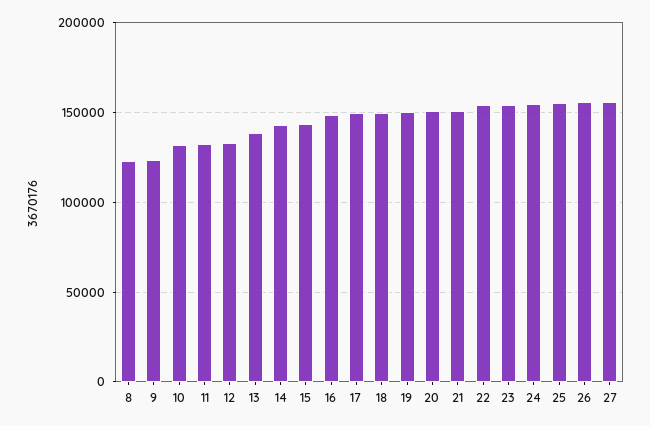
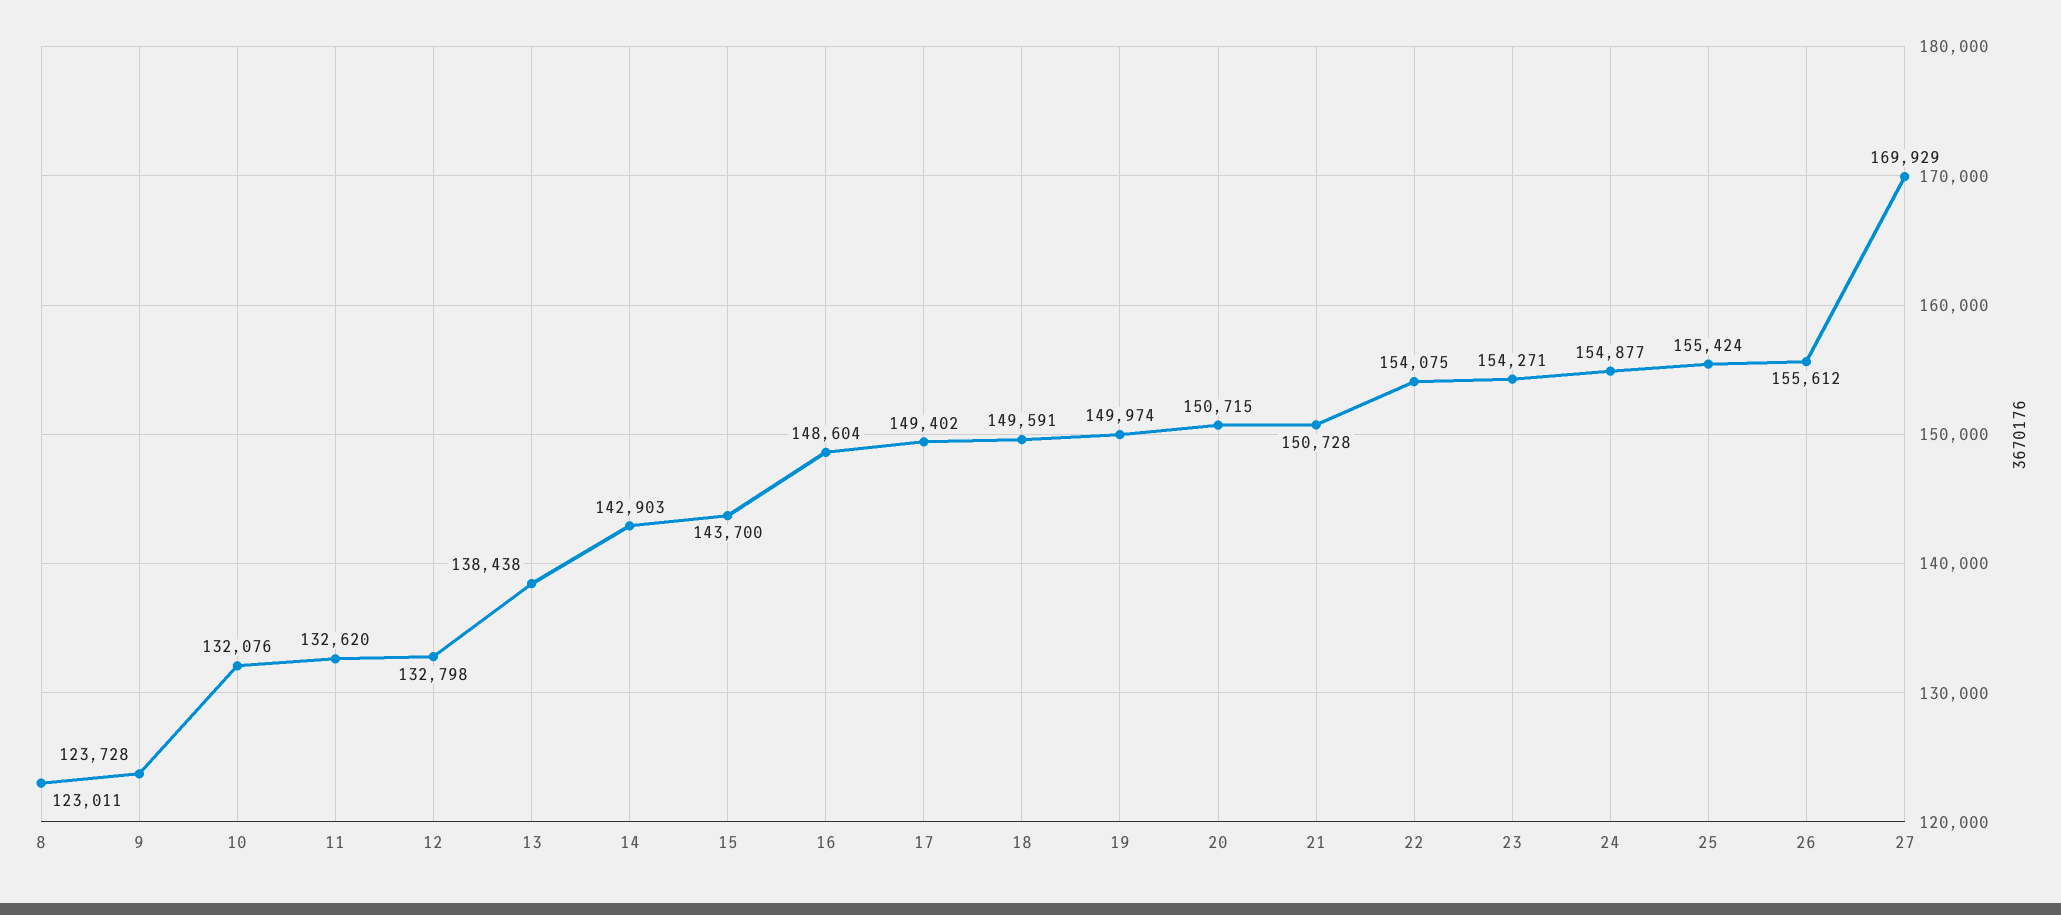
  {
    "8": 123011,
    "9": 123728,
    "10": 132076,
    "11": 132620,
    "12": 132798,
    "13": 138438,
    "14": 142903,
    "15": 143700,
    "16": 148604,
    "17": 149402,
    "18": 149591,
    "19": 149974,
    "20": 150715,
    "21": 150728,
    "22": 154075,
    "23": 154271,
    "24": 154877,
    "25": 155424,
    "26": 155612,
-   "27": 155000
+   "27": 169929
  }

